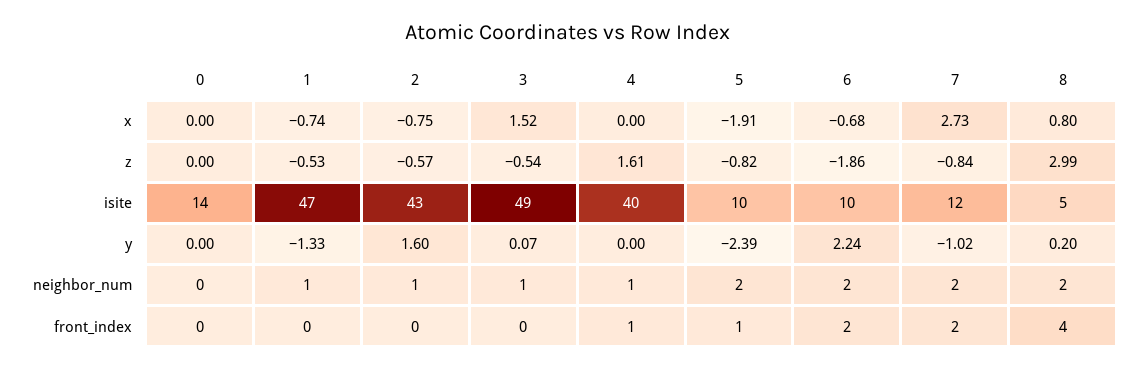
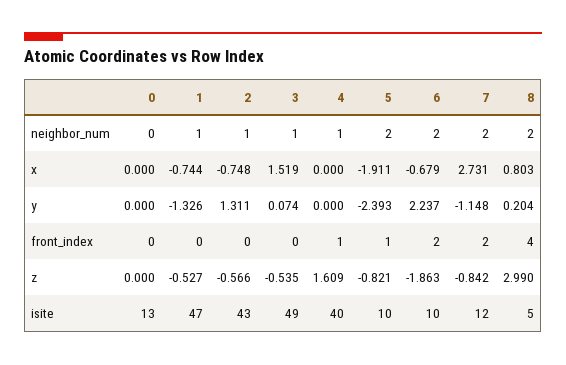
  {
    "0": {
      "x": 0,
      "z": 0,
-     "isite": 14,
+     "isite": 13,
      "y": 0,
      "neighbor_num": 0,
      "front_index": 0
    },
    "1": {
      "x": -0.744,
      "z": -0.527,
      "isite": 47,
      "y": -1.326,
      "neighbor_num": 1,
      "front_index": 0
    },
    "2": {
      "x": -0.748,
      "z": -0.566,
      "isite": 43,
-     "y": 1.6,
+     "y": 1.311,
      "neighbor_num": 1,
      "front_index": 0
    },
    "3": {
      "x": 1.519,
      "z": -0.535,
      "isite": 49,
      "y": 0.074,
      "neighbor_num": 1,
      "front_index": 0
    },
    "4": {
      "x": 0,
      "z": 1.609,
      "isite": 40,
      "y": 0,
      "neighbor_num": 1,
      "front_index": 1
    },
    "5": {
      "x": -1.911,
      "z": -0.821,
      "isite": 10,
      "y": -2.393,
      "neighbor_num": 2,
      "front_index": 1
    },
    "6": {
      "x": -0.679,
      "z": -1.863,
      "isite": 10,
      "y": 2.237,
      "neighbor_num": 2,
      "front_index": 2
    },
    "7": {
      "x": 2.731,
      "z": -0.842,
      "isite": 12,
-     "y": -1.02,
+     "y": -1.148,
      "neighbor_num": 2,
      "front_index": 2
    },
    "8": {
      "x": 0.803,
      "z": 2.99,
      "isite": 5,
      "y": 0.204,
      "neighbor_num": 2,
      "front_index": 4
    }
  }

